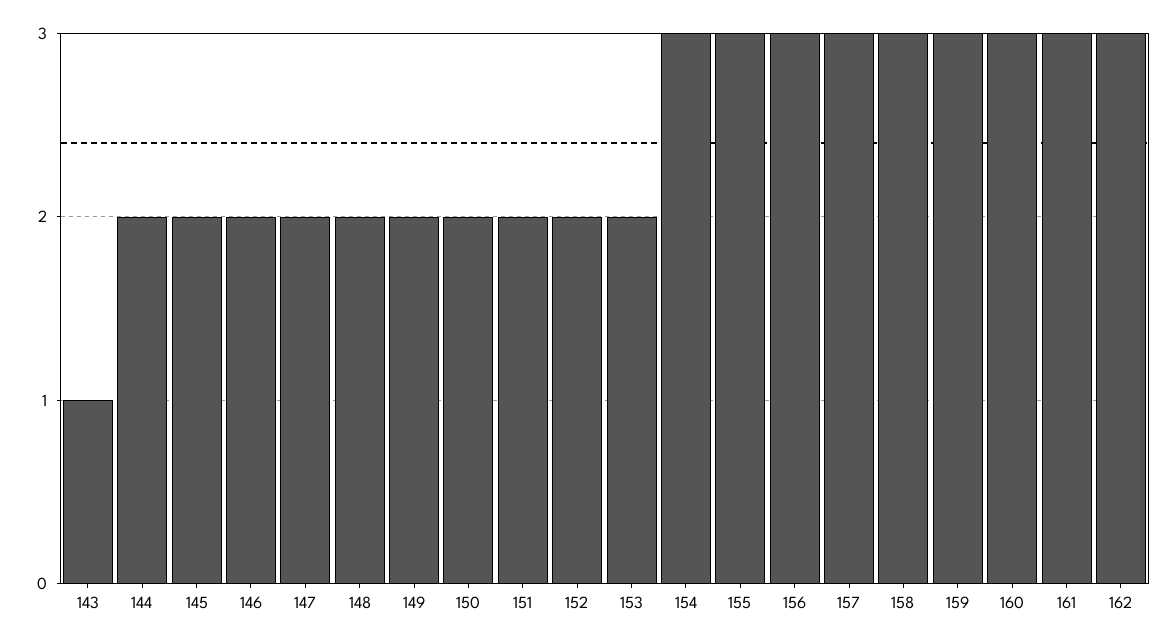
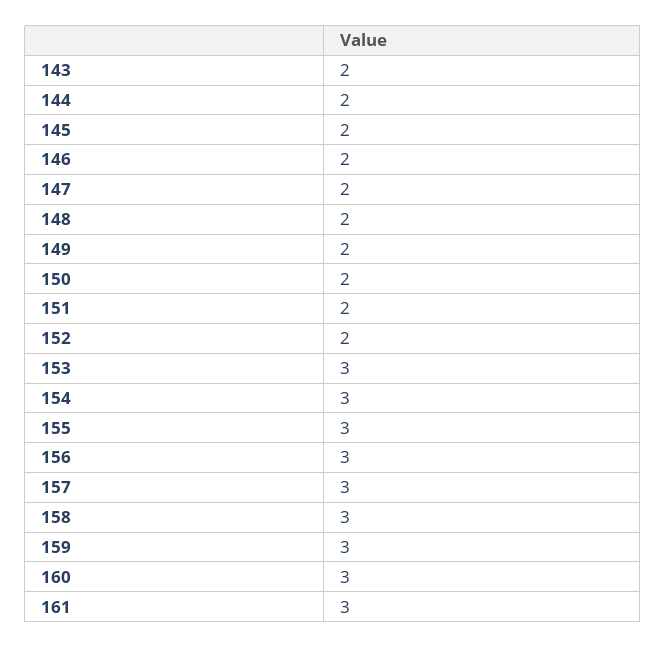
  {
-   "143": 1,
+   "143": 2,
    "144": 2,
    "145": 2,
    "146": 2,
    "147": 2,
    "148": 2,
    "149": 2,
    "150": 2,
    "151": 2,
    "152": 2,
-   "153": 2,
+   "153": 3,
    "154": 3,
    "155": 3,
    "156": 3,
    "157": 3,
    "158": 3,
    "159": 3,
    "160": 3,
-   "161": 3,
+   "161": 3
-   "162": 3
  }

